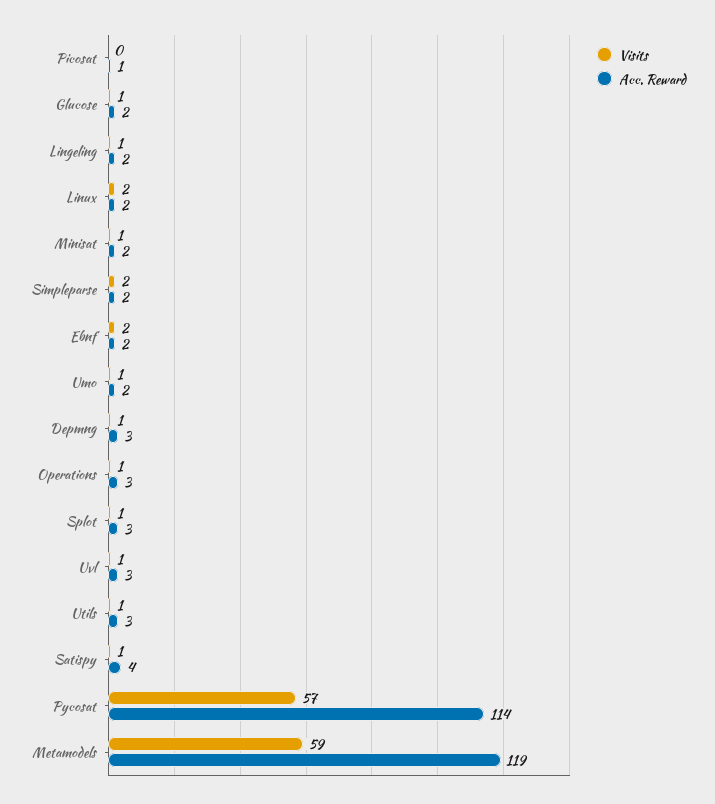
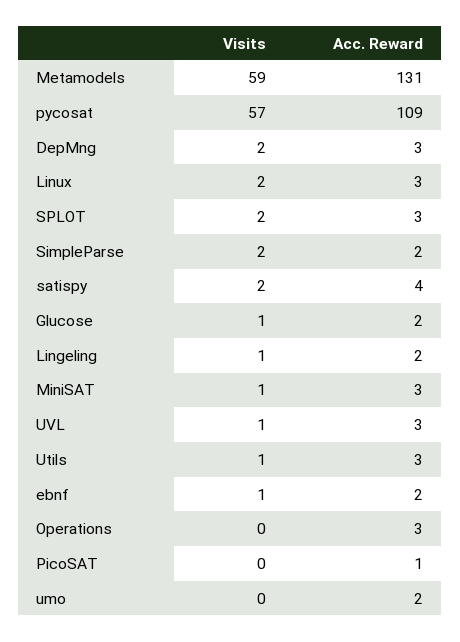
  {
    "Visits": {
      "Picosat": 0,
      "Glucose": 1,
      "Lingeling": 1,
      "Linux": 2,
      "Minisat": 1,
      "Simpleparse": 2,
-     "Ebnf": 2,
+     "Ebnf": 1,
-     "Umo": 1,
+     "Umo": 0,
-     "Depmng": 1,
+     "Depmng": 2,
-     "Operations": 1,
+     "Operations": 0,
-     "Splot": 1,
+     "Splot": 2,
      "Uvl": 1,
      "Utils": 1,
-     "Satispy": 1,
+     "Satispy": 2,
      "Pycosat": 57,
      "Metamodels": 59
    },
    "Acc. Reward": {
      "Picosat": 1,
      "Glucose": 2,
      "Lingeling": 2,
-     "Linux": 2,
+     "Linux": 3,
-     "Minisat": 2,
+     "Minisat": 3,
      "Simpleparse": 2,
      "Ebnf": 2,
      "Umo": 2,
      "Depmng": 3,
      "Operations": 3,
      "Splot": 3,
      "Uvl": 3,
      "Utils": 3,
      "Satispy": 4,
-     "Pycosat": 114,
+     "Pycosat": 109,
-     "Metamodels": 119
+     "Metamodels": 131
    }
  }

